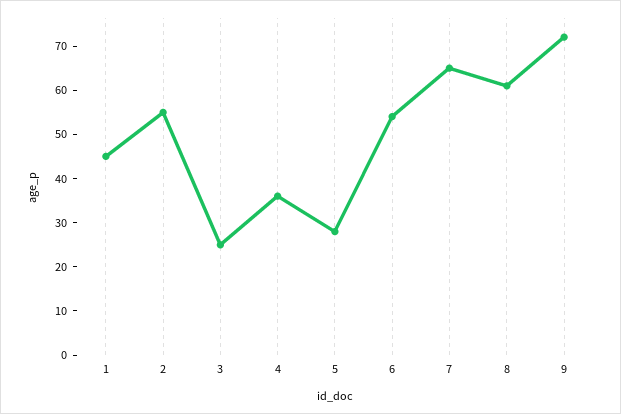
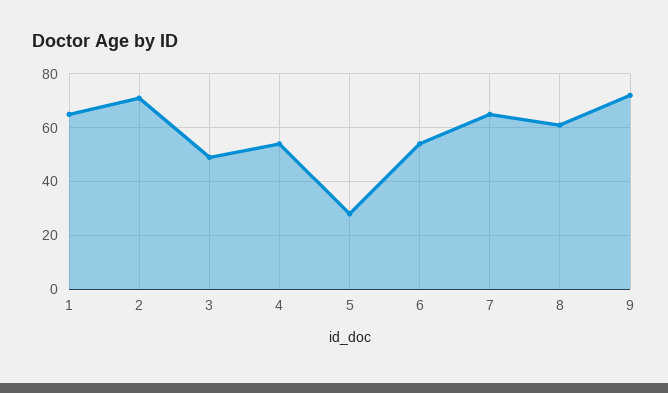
  {
-   "1": 45,
+   "1": 65,
-   "2": 55,
+   "2": 70,
-   "3": 25,
+   "3": 50,
-   "4": 35,
+   "4": 55,
    "5": 30,
    "6": 55,
    "7": 65,
    "8": 60,
    "9": 70
  }

